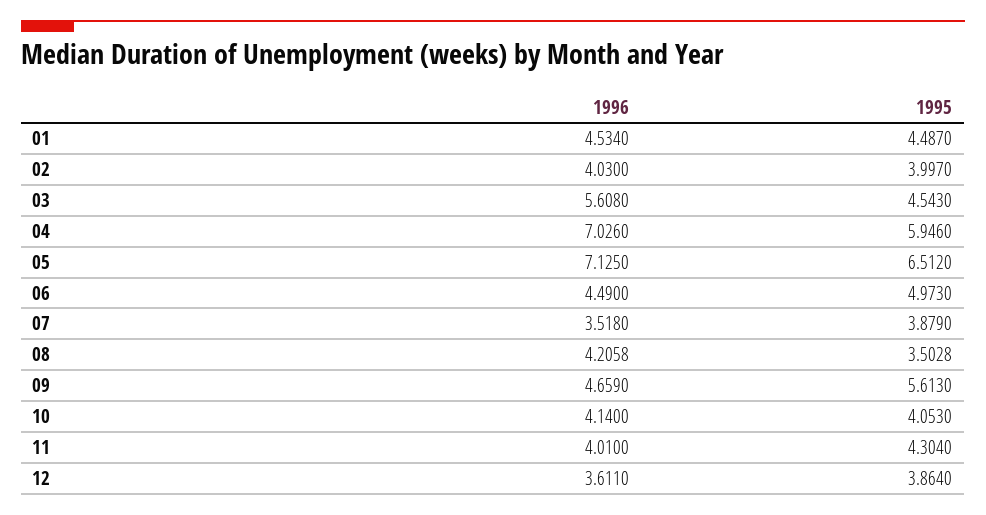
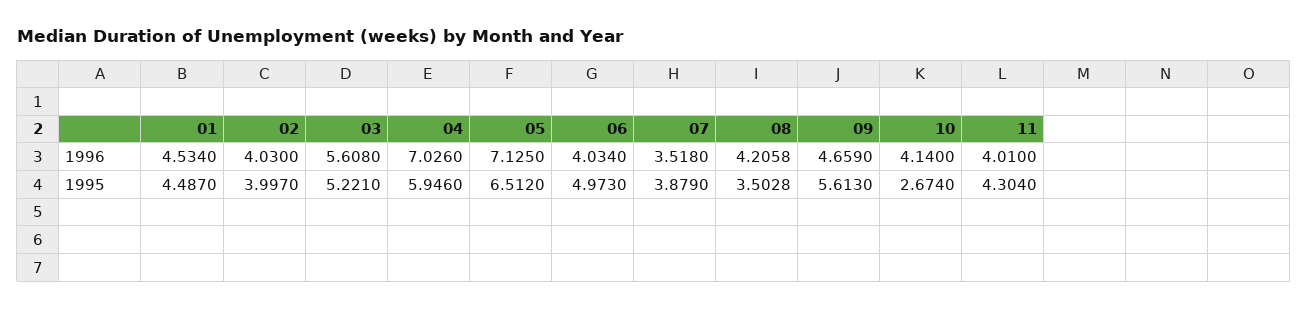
  {
    "1996": {
      "01": 4.534,
      "02": 4.03,
      "03": 5.608,
      "04": 7.026,
      "05": 7.125,
-     "06": 4.49,
+     "06": 4.034,
      "07": 3.518,
      "08": 4.2058,
      "09": 4.659,
      "10": 4.14,
-     "11": 4.01,
+     "11": 4.01
-     "12": 3.611
    },
    "1995": {
      "01": 4.487,
      "02": 3.997,
-     "03": 4.543,
+     "03": 5.221,
      "04": 5.946,
      "05": 6.512,
      "06": 4.973,
      "07": 3.879,
      "08": 3.5028,
      "09": 5.613,
-     "10": 4.053,
+     "10": 2.674,
-     "11": 4.304,
+     "11": 4.304
-     "12": 3.864
    }
  }

